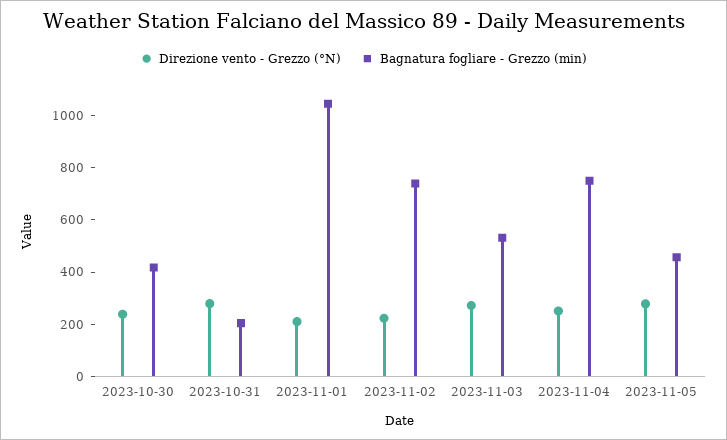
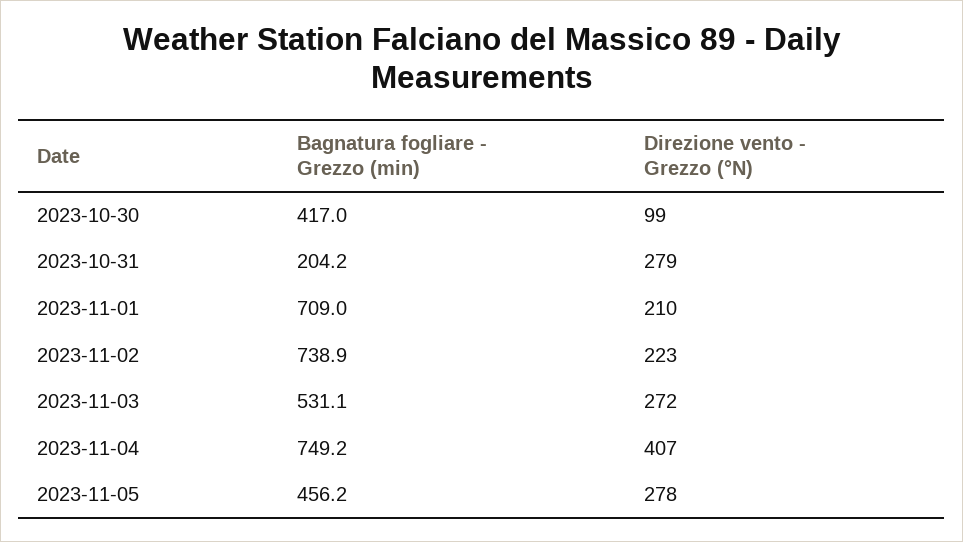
  {
    "Direzione vento - Grezzo (°N)": {
-     "2023-10-30": 250,
+     "2023-10-30": 99,
      "2023-10-31": 279,
      "2023-11-01": 210,
      "2023-11-02": 223,
      "2023-11-03": 272,
-     "2023-11-04": 250,
+     "2023-11-04": 407,
      "2023-11-05": 278
    },
    "Bagnatura fogliare - Grezzo (min)": {
      "2023-10-30": 417,
      "2023-10-31": 204.2,
-     "2023-11-01": 1050,
+     "2023-11-01": 709,
      "2023-11-02": 738.9,
      "2023-11-03": 531.1,
      "2023-11-04": 749.2,
      "2023-11-05": 456.2
    }
  }

